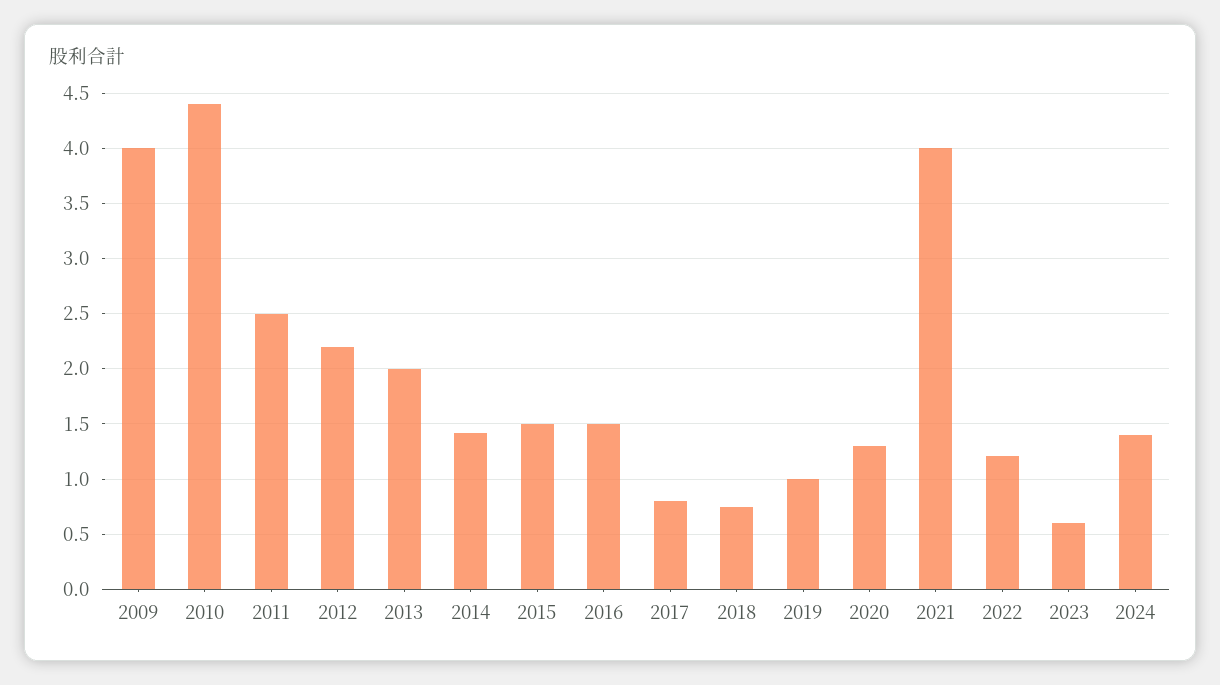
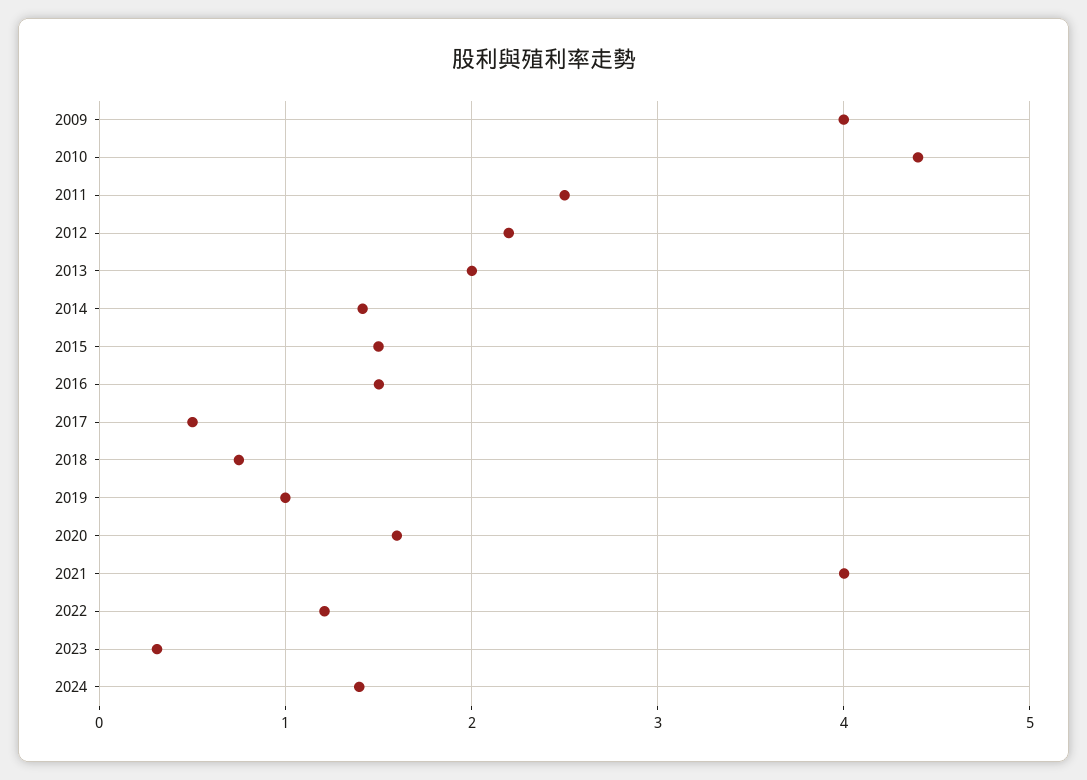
  {
    "2009": 4,
    "2010": 4.4,
    "2011": 2.5,
    "2012": 2.2,
    "2013": 2,
    "2014": 1.4,
    "2015": 1.5,
    "2016": 1.5,
-   "2017": 0.8,
+   "2017": 0.5,
    "2018": 0.8,
    "2019": 1,
-   "2020": 1.3,
+   "2020": 1.6,
    "2021": 4,
    "2022": 1.2,
-   "2023": 0.6,
+   "2023": 0.3,
    "2024": 1.4
  }

